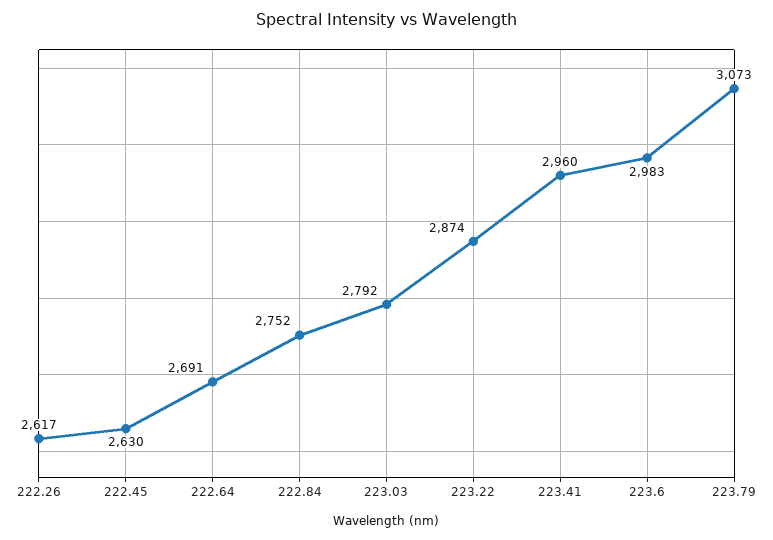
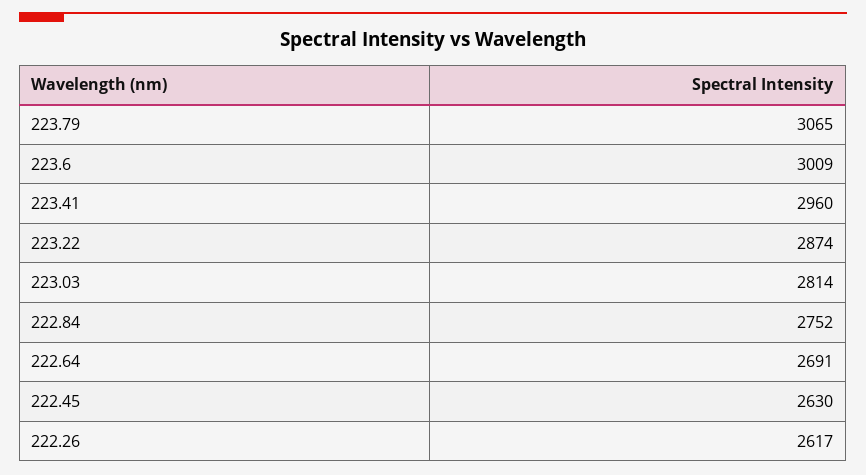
  {
    "222.26": 2617,
    "222.45": 2630,
    "222.64": 2691,
    "222.84": 2752,
-   "223.03": 2792,
+   "223.03": 2814,
    "223.22": 2874,
    "223.41": 2960,
-   "223.6": 2983,
+   "223.6": 3009,
-   "223.79": 3073
+   "223.79": 3065
  }

